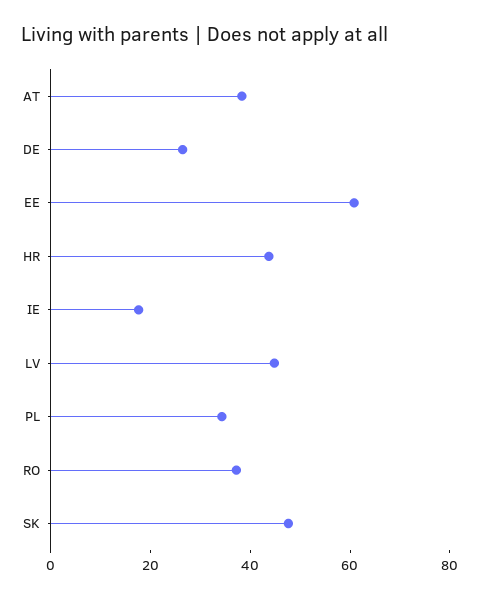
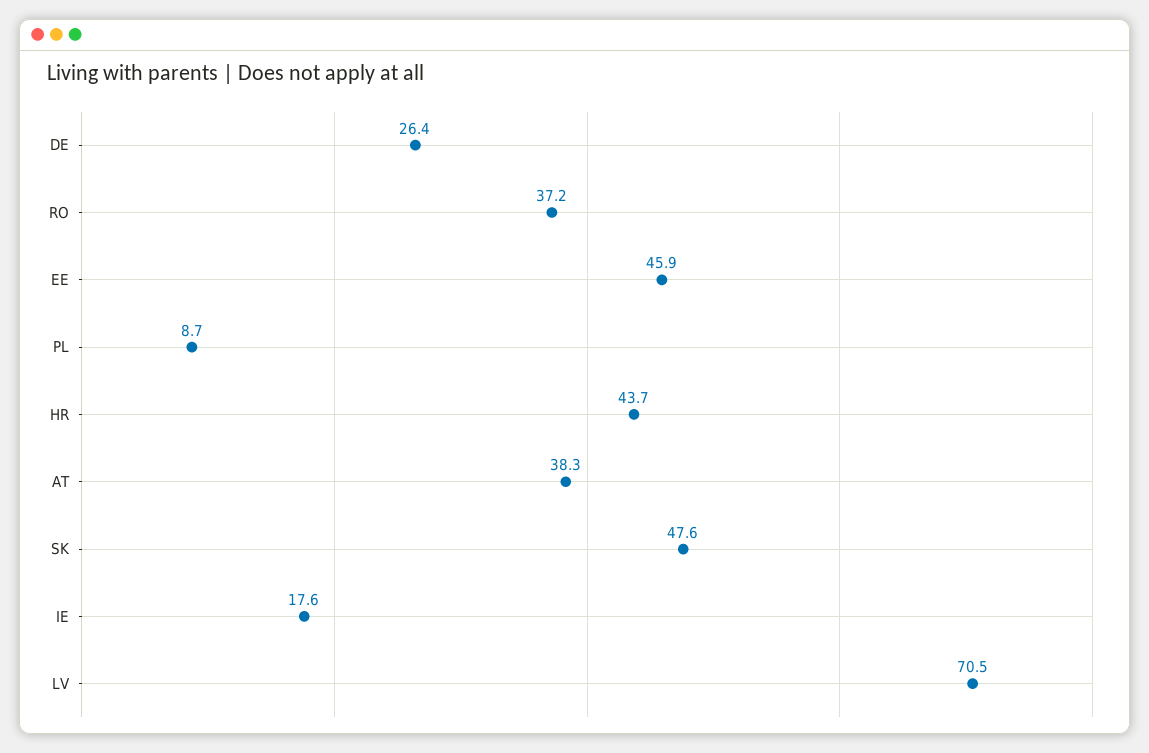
  {
    "AT": 38.3,
    "DE": 26.4,
-   "EE": 60,
+   "EE": 45.9,
    "HR": 43.7,
    "IE": 17.6,
-   "LV": 45,
+   "LV": 70.5,
-   "PL": 35,
+   "PL": 8.7,
    "RO": 37.2,
    "SK": 47.6
  }

